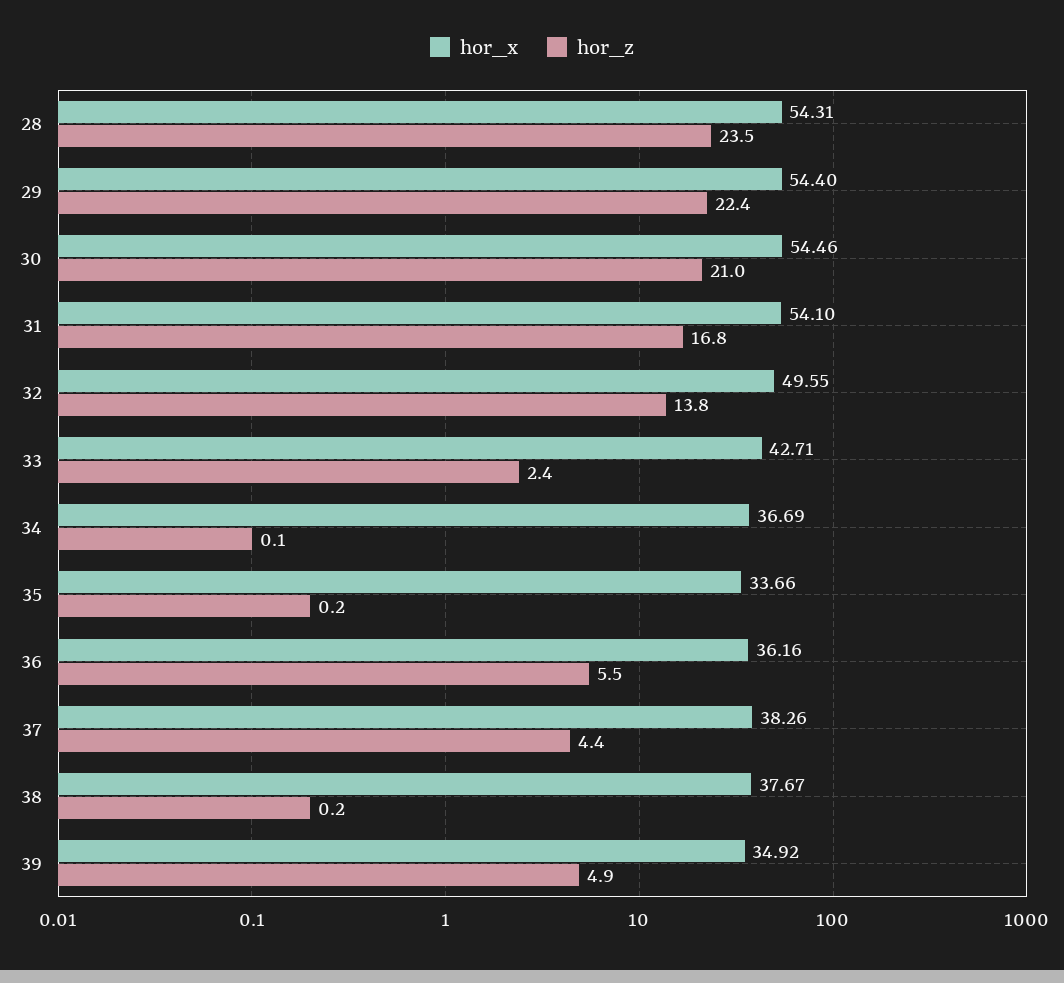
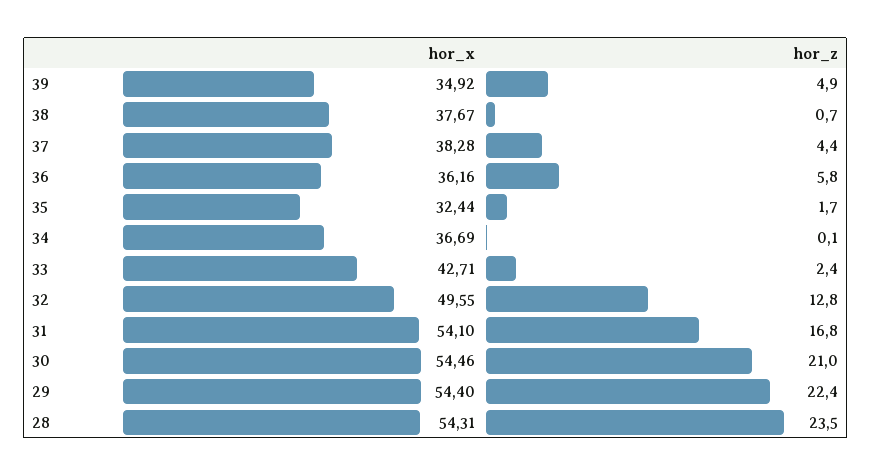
  {
    "hor_x": {
      "28": 54.31,
      "29": 54.4,
      "30": 54.46,
      "31": 54.1,
      "32": 49.55,
      "33": 42.71,
      "34": 36.69,
-     "35": 33.66,
+     "35": 32.44,
      "36": 36.16,
-     "37": 38.26,
+     "37": 38.28,
      "38": 37.67,
      "39": 34.92
    },
    "hor_z": {
      "28": 23.5,
      "29": 22.4,
      "30": 21,
      "31": 16.8,
-     "32": 13.8,
+     "32": 12.8,
      "33": 2.4,
      "34": 0.1,
-     "35": 0.2,
+     "35": 1.7,
-     "36": 5.5,
+     "36": 5.8,
      "37": 4.4,
-     "38": 0.2,
+     "38": 0.7,
      "39": 4.9
    }
  }

